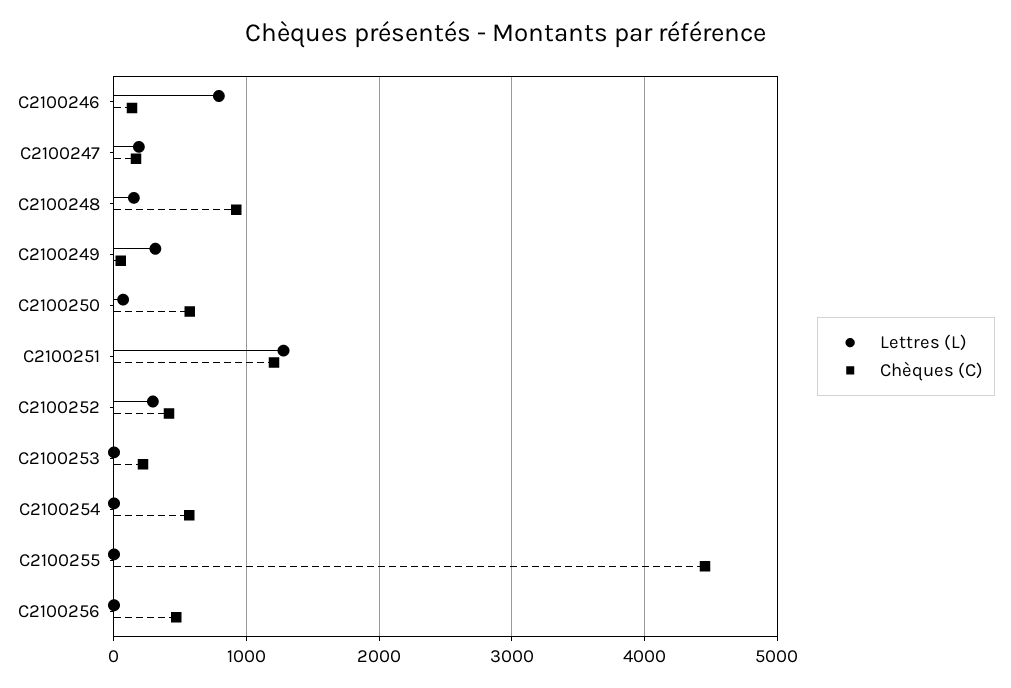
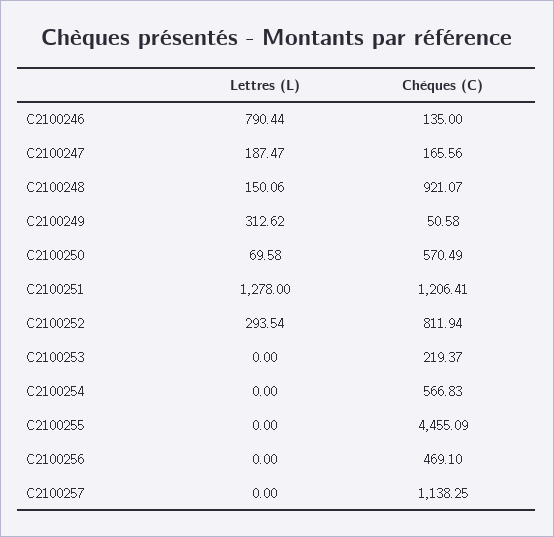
  {
    "Lettres (L)": {
      "C2100246": 790.44,
      "C2100247": 187.47,
      "C2100248": 150.06,
      "C2100249": 312.62,
      "C2100250": 69.58,
      "C2100251": 1278,
      "C2100252": 293.54,
      "C2100253": 0,
      "C2100254": 0,
      "C2100255": 0,
-     "C2100256": 0
+     "C2100256": 0,
+     "C2100257": 0
    },
    "Chèques (C)": {
      "C2100246": 135,
      "C2100247": 165.56,
      "C2100248": 921.07,
      "C2100249": 50.58,
      "C2100250": 570.49,
      "C2100251": 1206.41,
-     "C2100252": 400,
+     "C2100252": 811.94,
      "C2100253": 219.37,
      "C2100254": 566.83,
      "C2100255": 4455.09,
-     "C2100256": 469.1
+     "C2100256": 469.1,
+     "C2100257": 1138.25
    }
  }

